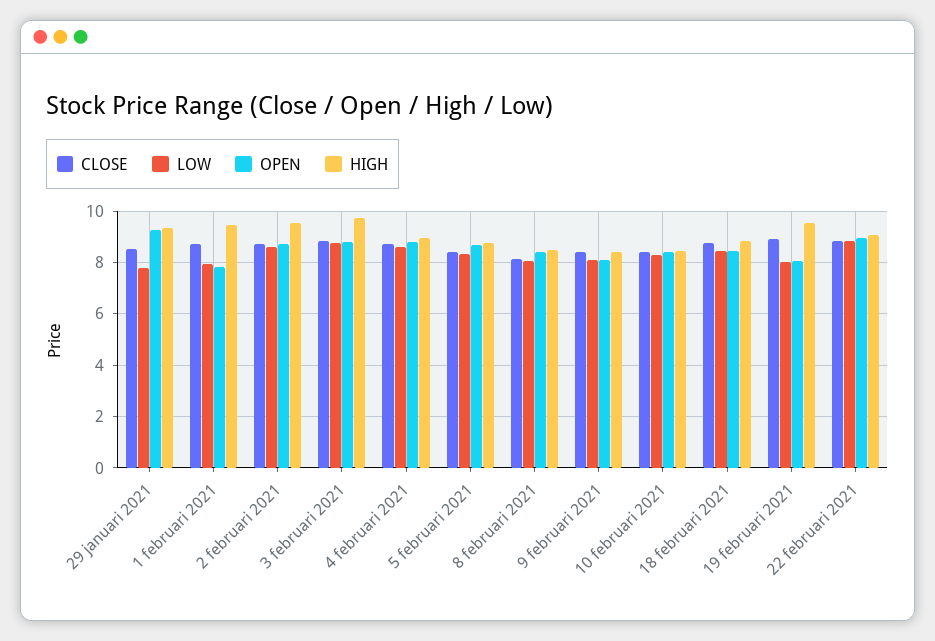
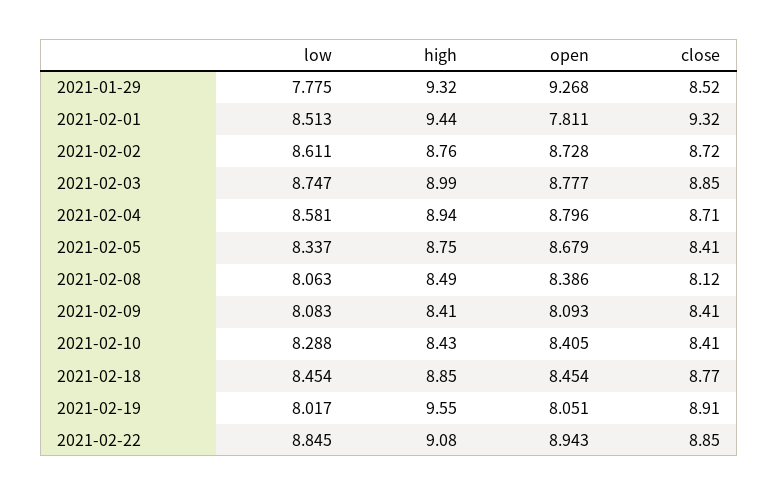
  {
    "CLOSE": {
      "29 januari 2021": 8.52,
-     "1 februari 2021": 8.75,
+     "1 februari 2021": 9.32,
      "2 februari 2021": 8.72,
      "3 februari 2021": 8.85,
      "4 februari 2021": 8.71,
      "5 februari 2021": 8.41,
      "8 februari 2021": 8.12,
      "9 februari 2021": 8.41,
      "10 februari 2021": 8.41,
      "18 februari 2021": 8.77,
      "19 februari 2021": 8.91,
      "22 februari 2021": 8.85
    },
    "LOW": {
      "29 januari 2021": 7.775,
-     "1 februari 2021": 8,
+     "1 februari 2021": 8.513,
      "2 februari 2021": 8.611,
      "3 februari 2021": 8.747,
      "4 februari 2021": 8.581,
      "5 februari 2021": 8.337,
      "8 februari 2021": 8.063,
      "9 februari 2021": 8.083,
      "10 februari 2021": 8.288,
      "18 februari 2021": 8.454,
      "19 februari 2021": 8.017,
      "22 februari 2021": 8.845
    },
    "OPEN": {
      "29 januari 2021": 9.268,
      "1 februari 2021": 7.811,
      "2 februari 2021": 8.728,
      "3 februari 2021": 8.777,
      "4 februari 2021": 8.796,
      "5 februari 2021": 8.679,
      "8 februari 2021": 8.386,
      "9 februari 2021": 8.093,
      "10 februari 2021": 8.405,
      "18 februari 2021": 8.454,
      "19 februari 2021": 8.051,
      "22 februari 2021": 8.943
    },
    "HIGH": {
      "29 januari 2021": 9.32,
      "1 februari 2021": 9.44,
-     "2 februari 2021": 9.5,
+     "2 februari 2021": 8.76,
-     "3 februari 2021": 9.75,
+     "3 februari 2021": 8.99,
      "4 februari 2021": 8.94,
      "5 februari 2021": 8.75,
      "8 februari 2021": 8.49,
      "9 februari 2021": 8.41,
      "10 februari 2021": 8.43,
      "18 februari 2021": 8.85,
      "19 februari 2021": 9.55,
      "22 februari 2021": 9.08
    }
  }

